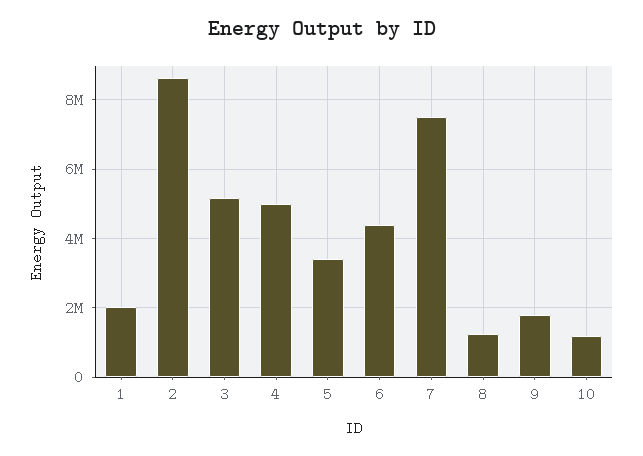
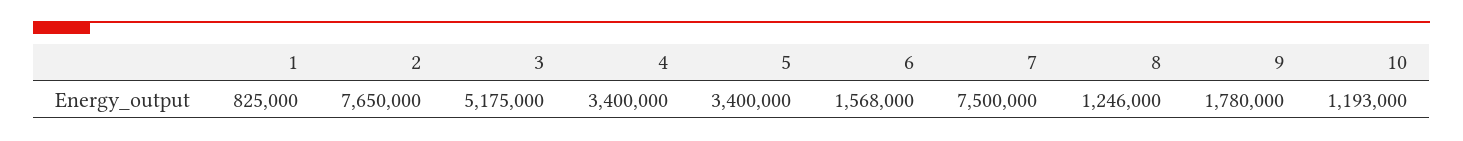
  {
-   "1": 2000000,
+   "1": 825000,
-   "2": 8600000,
+   "2": 7650000,
    "3": 5175000,
-   "4": 5000000,
+   "4": 3400000,
    "5": 3400000,
-   "6": 4400000,
+   "6": 1568000,
    "7": 7500000,
    "8": 1246000,
    "9": 1780000,
    "10": 1193000
  }

